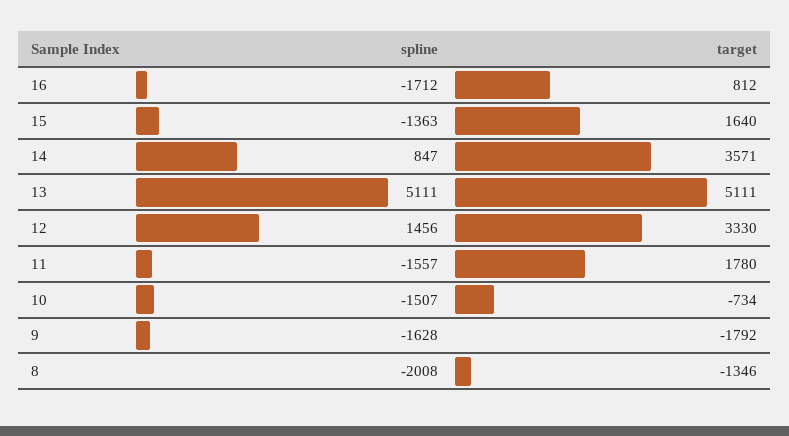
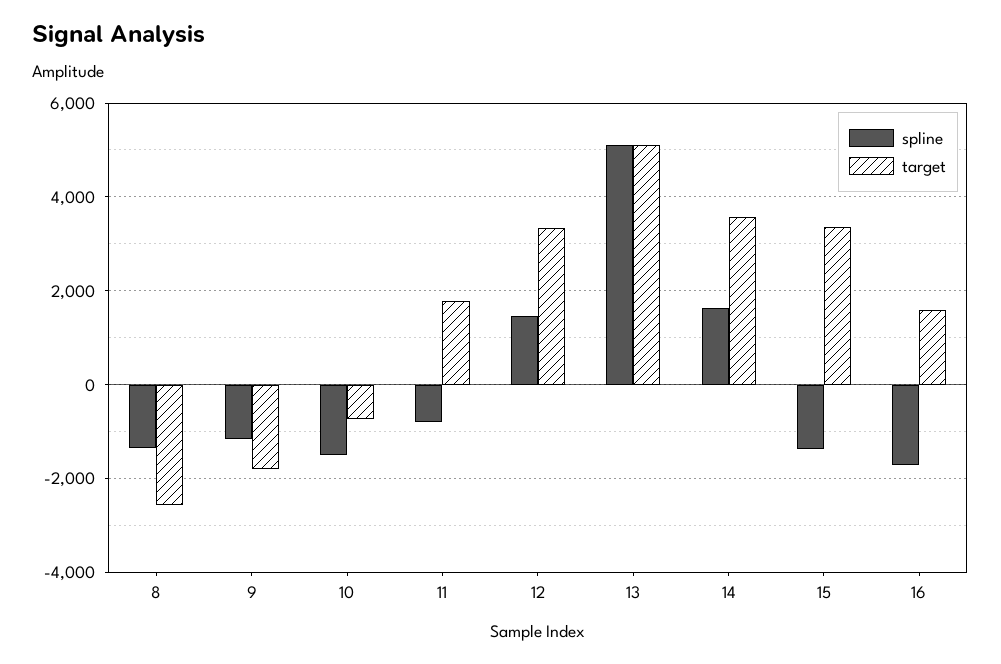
  {
    "spline": {
      "16": -1712,
      "15": -1363,
-     "14": 847,
+     "14": 1600,
      "13": 5111,
      "12": 1456,
-     "11": -1557,
+     "11": -800,
      "10": -1507,
-     "9": -1628,
+     "9": -1200,
-     "8": -2008
+     "8": -1400
    },
    "target": {
-     "16": 812,
+     "16": 1600,
-     "15": 1640,
+     "15": 3400,
      "14": 3571,
      "13": 5111,
      "12": 3330,
      "11": 1780,
      "10": -734,
      "9": -1792,
-     "8": -1346
+     "8": -2600
    }
  }

